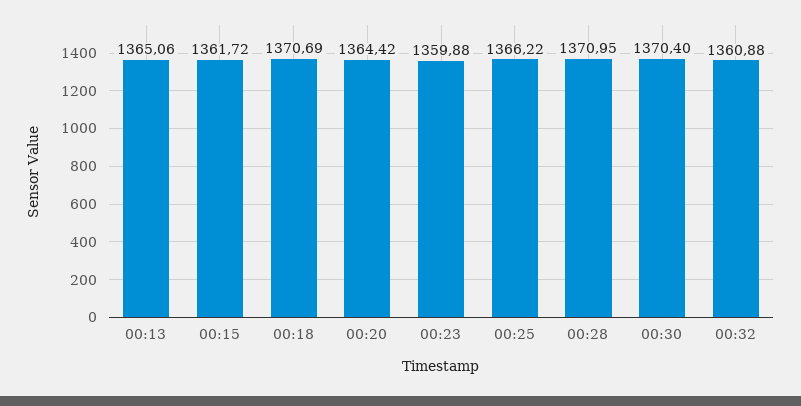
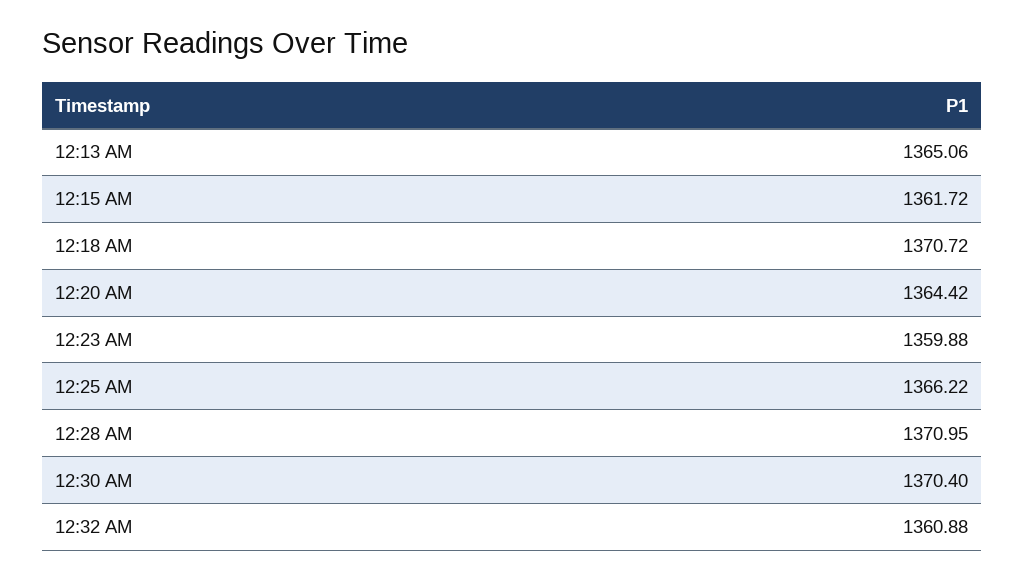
  {
    "00:13": 1365.06,
    "00:15": 1361.72,
-   "00:18": 1370.69,
+   "00:18": 1370.72,
    "00:20": 1364.42,
    "00:23": 1359.88,
    "00:25": 1366.22,
    "00:28": 1370.95,
    "00:30": 1370.4,
    "00:32": 1360.88
  }

